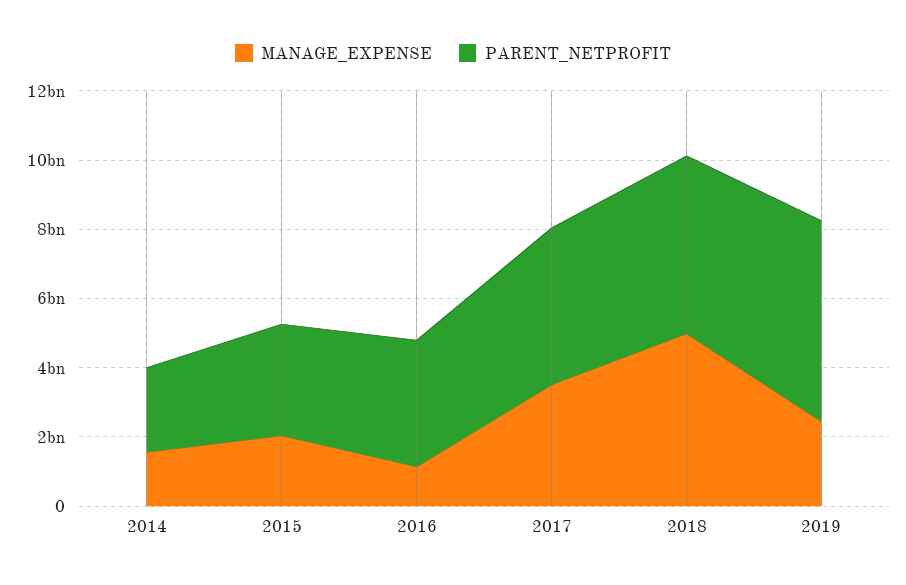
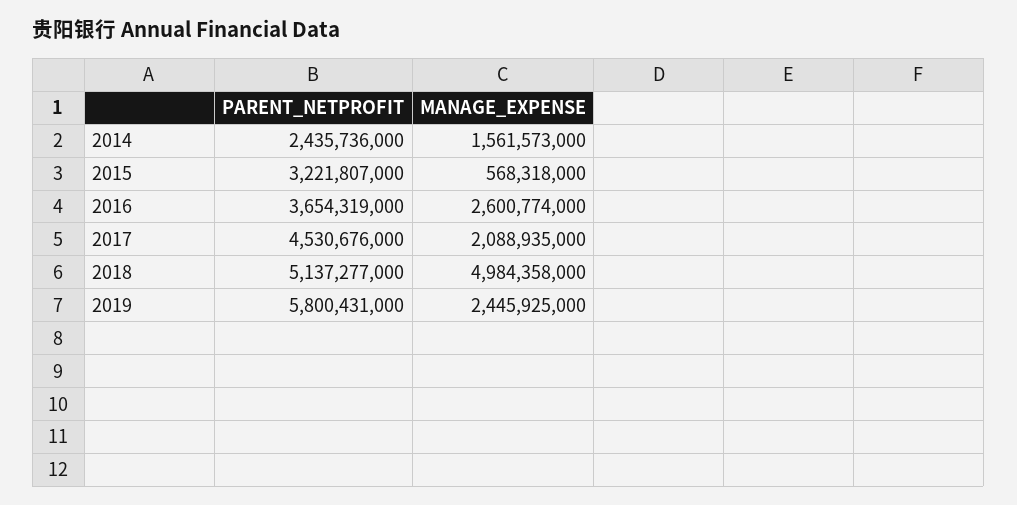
  {
    "MANAGE_EXPENSE": {
      "2014": 1561573000,
-     "2015": 2000000000,
+     "2015": 568318000,
-     "2016": 1000000000,
+     "2016": 2600774000,
-     "2017": 3500000000,
+     "2017": 2088935000,
      "2018": 4984358000,
      "2019": 2445925000
    },
    "PARENT_NETPROFIT": {
      "2014": 2435736000,
      "2015": 3221807000,
      "2016": 3654319000,
      "2017": 4530676000,
      "2018": 5137277000,
      "2019": 5800431000
    }
  }

